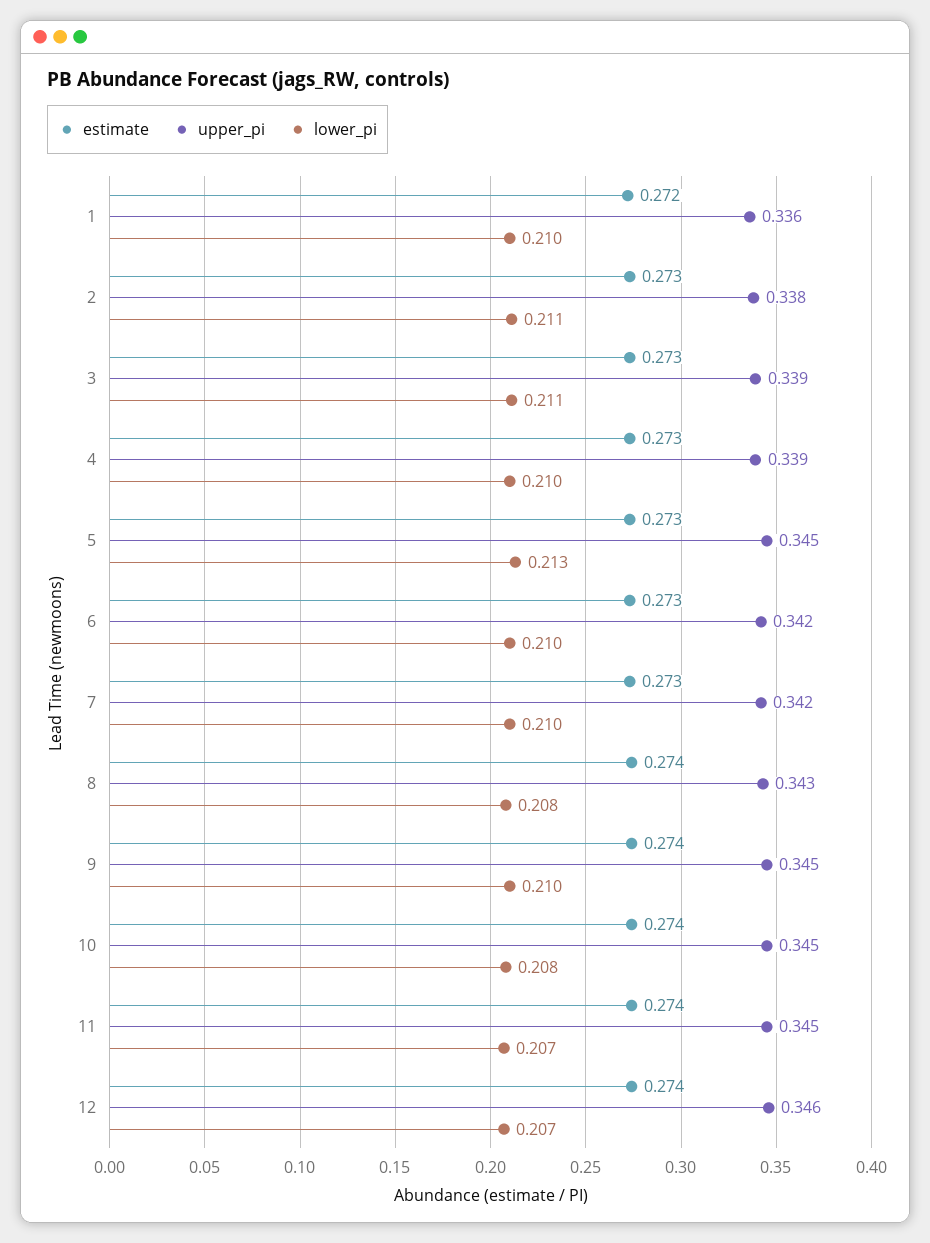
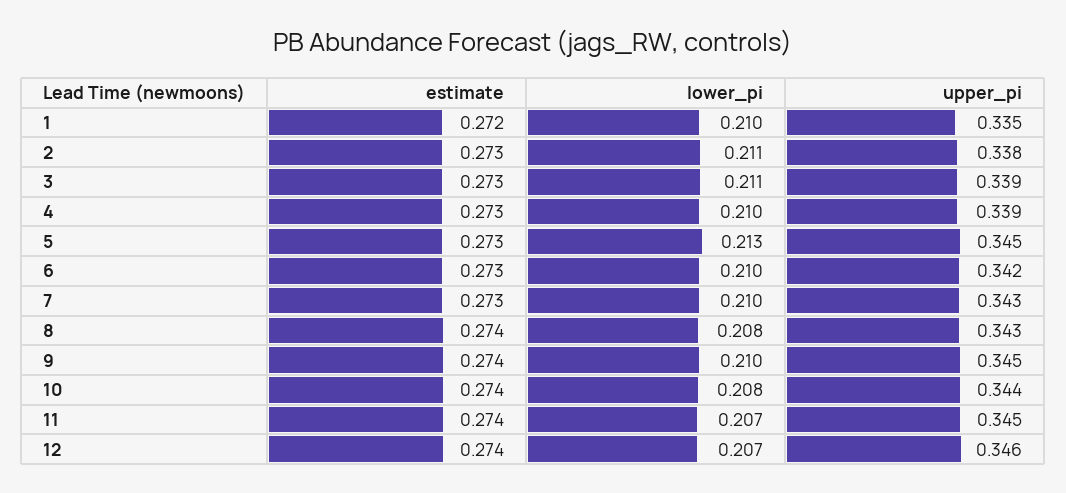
  {
    "estimate": {
      "1": 0.272,
      "2": 0.273,
      "3": 0.273,
      "4": 0.273,
      "5": 0.273,
      "6": 0.273,
      "7": 0.273,
      "8": 0.274,
      "9": 0.274,
      "10": 0.274,
      "11": 0.274,
      "12": 0.274
    },
    "upper_pi": {
-     "1": 0.336,
+     "1": 0.335,
      "2": 0.338,
      "3": 0.339,
      "4": 0.339,
      "5": 0.345,
      "6": 0.342,
-     "7": 0.342,
+     "7": 0.343,
      "8": 0.343,
      "9": 0.345,
-     "10": 0.345,
+     "10": 0.344,
      "11": 0.345,
      "12": 0.346
    },
    "lower_pi": {
      "1": 0.21,
      "2": 0.211,
      "3": 0.211,
      "4": 0.21,
      "5": 0.213,
      "6": 0.21,
      "7": 0.21,
      "8": 0.208,
      "9": 0.21,
      "10": 0.208,
      "11": 0.207,
      "12": 0.207
    }
  }

